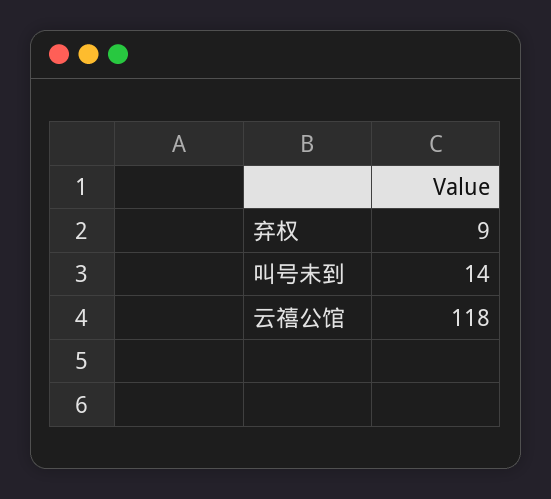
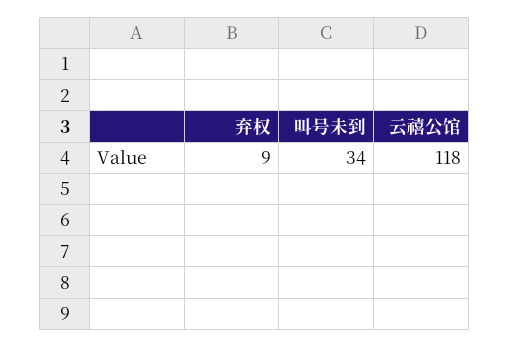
  {
    "弃权": 9,
-   "叫号未到": 14,
+   "叫号未到": 34,
    "云禧公馆": 118
  }

